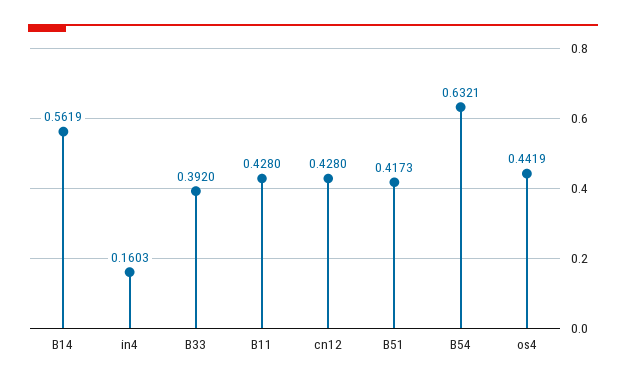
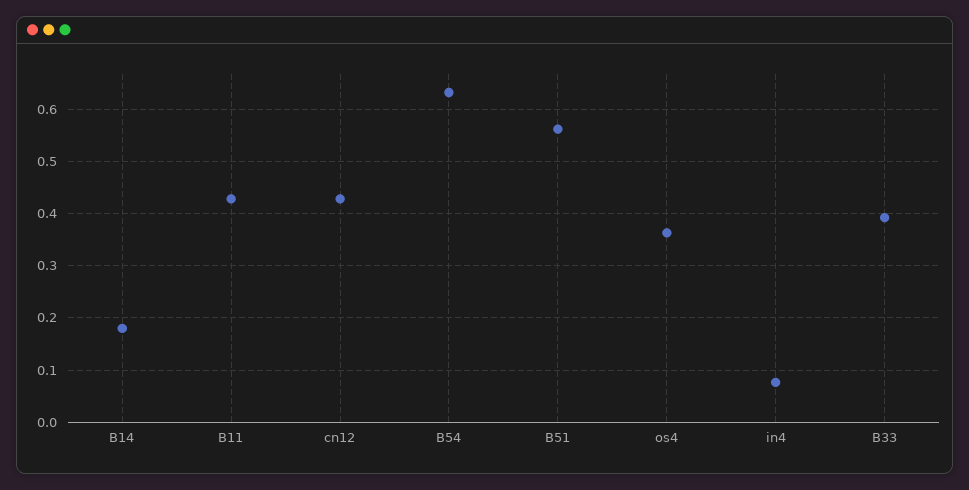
  {
-   "B14": 0.5619,
+   "B14": 0.18,
-   "in4": 0.1603,
+   "in4": 0.08,
    "B33": 0.392,
    "B11": 0.428,
    "cn12": 0.428,
-   "B51": 0.4173,
+   "B51": 0.56,
    "B54": 0.6321,
-   "os4": 0.4419
+   "os4": 0.36
  }

